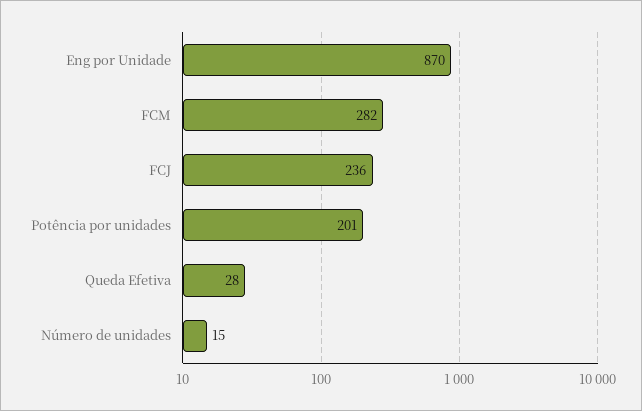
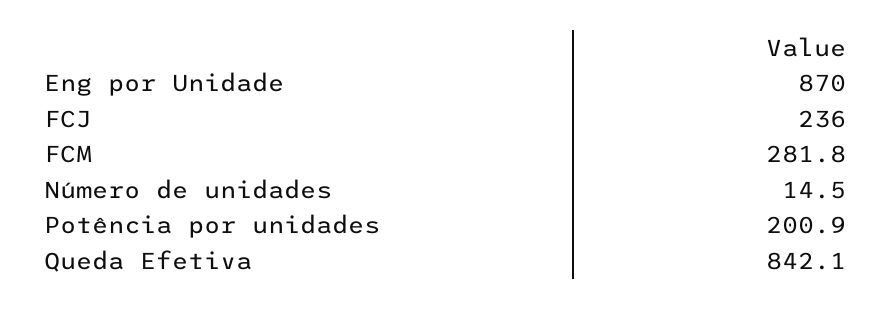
  {
    "Eng por Unidade": 870,
    "FCM": 281.8,
    "FCJ": 236,
    "Potência por unidades": 200.9,
-   "Queda Efetiva": 28,
+   "Queda Efetiva": 842.1,
    "Número de unidades": 14.5
  }

